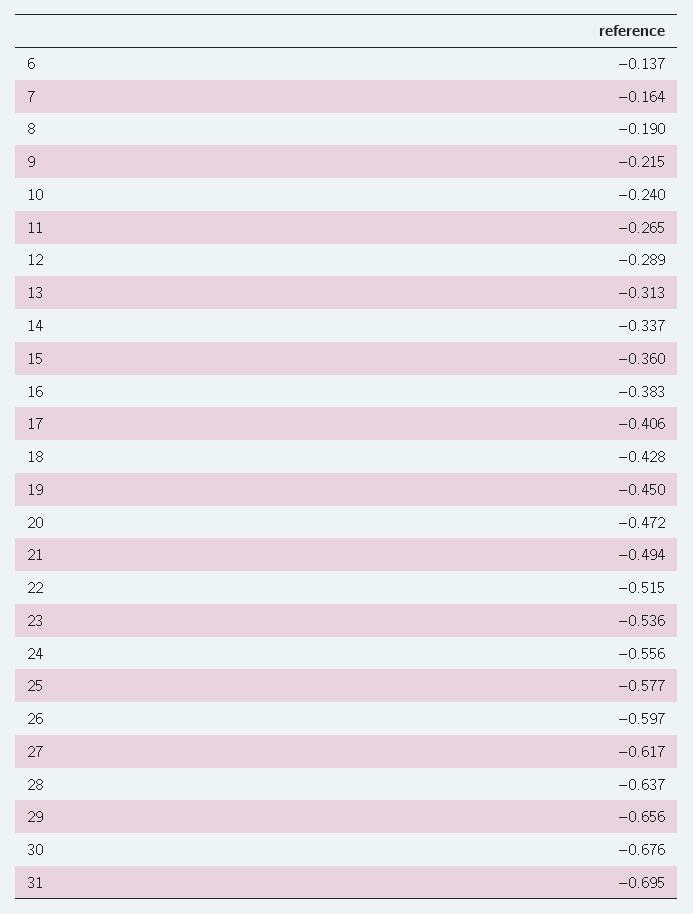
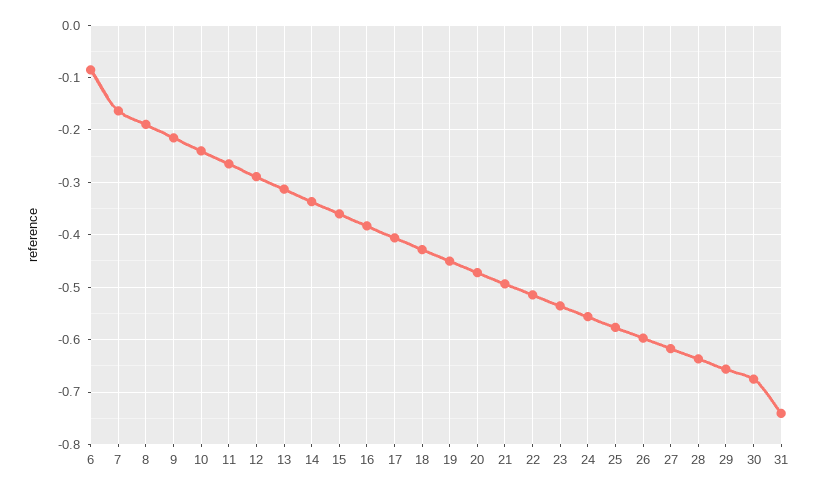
  {
-   "6": -0.137,
+   "6": -0.08,
    "7": -0.164,
    "8": -0.19,
    "9": -0.215,
    "10": -0.24,
    "11": -0.265,
    "12": -0.289,
    "13": -0.313,
    "14": -0.337,
    "15": -0.36,
    "16": -0.383,
    "17": -0.406,
    "18": -0.428,
    "19": -0.45,
    "20": -0.472,
    "21": -0.494,
    "22": -0.515,
    "23": -0.536,
    "24": -0.556,
    "25": -0.577,
    "26": -0.597,
    "27": -0.617,
    "28": -0.637,
    "29": -0.656,
    "30": -0.676,
-   "31": -0.695
+   "31": -0.74
  }

